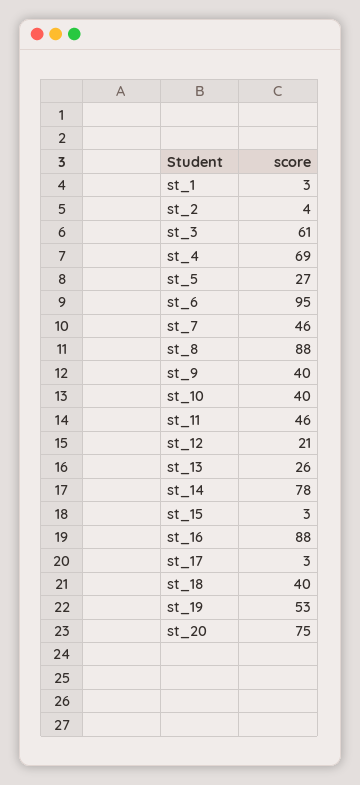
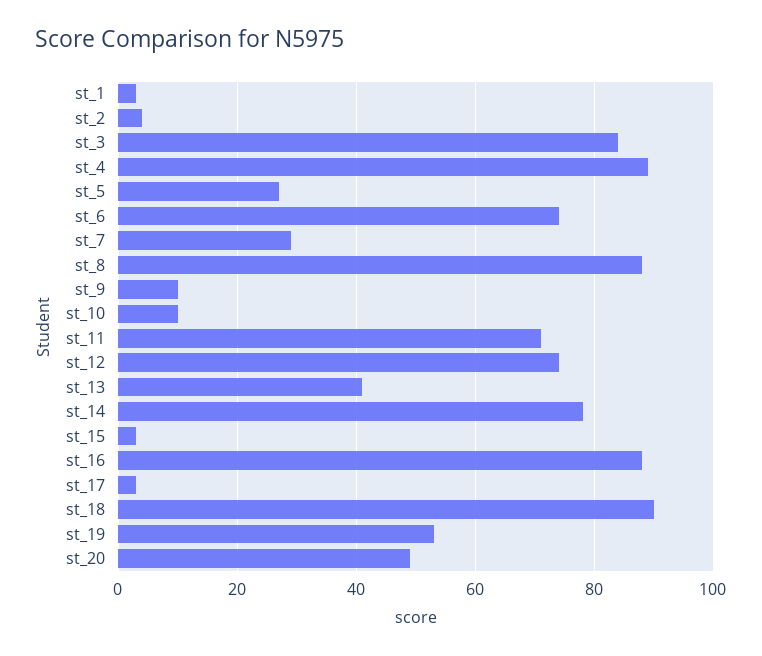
  {
    "st_1": 3,
    "st_2": 4,
-   "st_3": 61,
+   "st_3": 85,
-   "st_4": 69,
+   "st_4": 90,
    "st_5": 27,
-   "st_6": 95,
+   "st_6": 75,
-   "st_7": 46,
+   "st_7": 30,
    "st_8": 88,
-   "st_9": 40,
+   "st_9": 10,
-   "st_10": 40,
+   "st_10": 10,
-   "st_11": 46,
+   "st_11": 70,
-   "st_12": 21,
+   "st_12": 75,
-   "st_13": 26,
+   "st_13": 40,
    "st_14": 78,
    "st_15": 3,
    "st_16": 88,
    "st_17": 3,
-   "st_18": 40,
+   "st_18": 90,
    "st_19": 53,
-   "st_20": 75
+   "st_20": 50
  }

